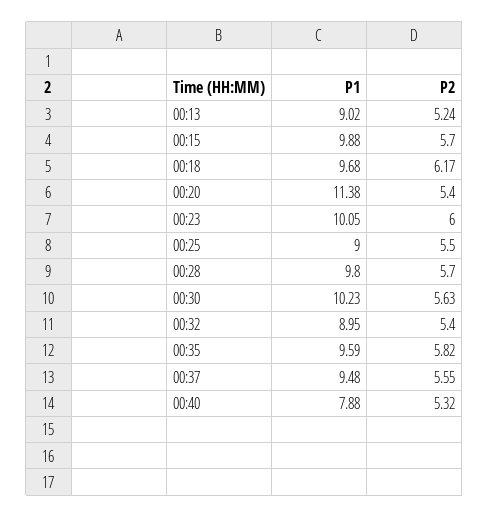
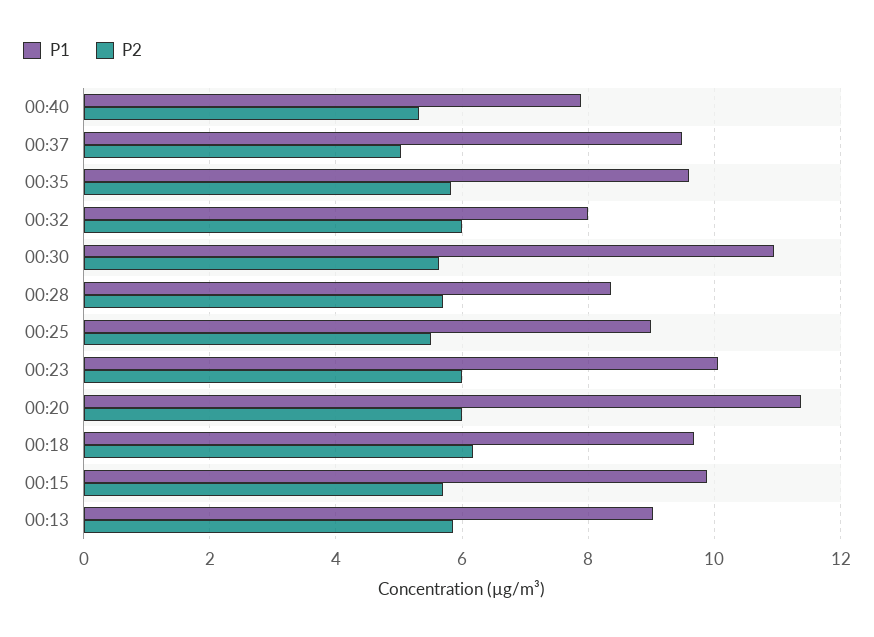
  {
    "P1": {
      "00:13": 9.02,
      "00:15": 9.88,
      "00:18": 9.68,
      "00:20": 11.38,
      "00:23": 10.05,
      "00:25": 9,
-     "00:28": 9.8,
+     "00:28": 8.4,
-     "00:30": 10.23,
+     "00:30": 11,
-     "00:32": 8.95,
+     "00:32": 8,
      "00:35": 9.59,
      "00:37": 9.48,
      "00:40": 7.88
    },
    "P2": {
-     "00:13": 5.24,
+     "00:13": 5.8,
      "00:15": 5.7,
      "00:18": 6.17,
-     "00:20": 5.4,
+     "00:20": 6,
      "00:23": 6,
      "00:25": 5.5,
      "00:28": 5.7,
      "00:30": 5.63,
-     "00:32": 5.4,
+     "00:32": 6,
      "00:35": 5.82,
-     "00:37": 5.55,
+     "00:37": 5,
      "00:40": 5.32
    }
  }

